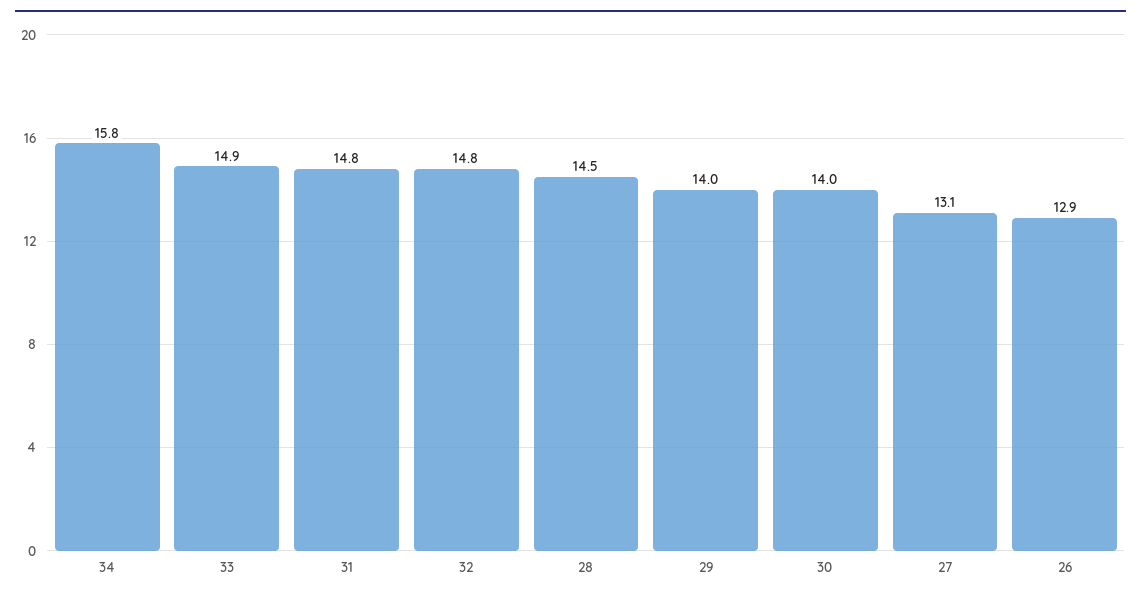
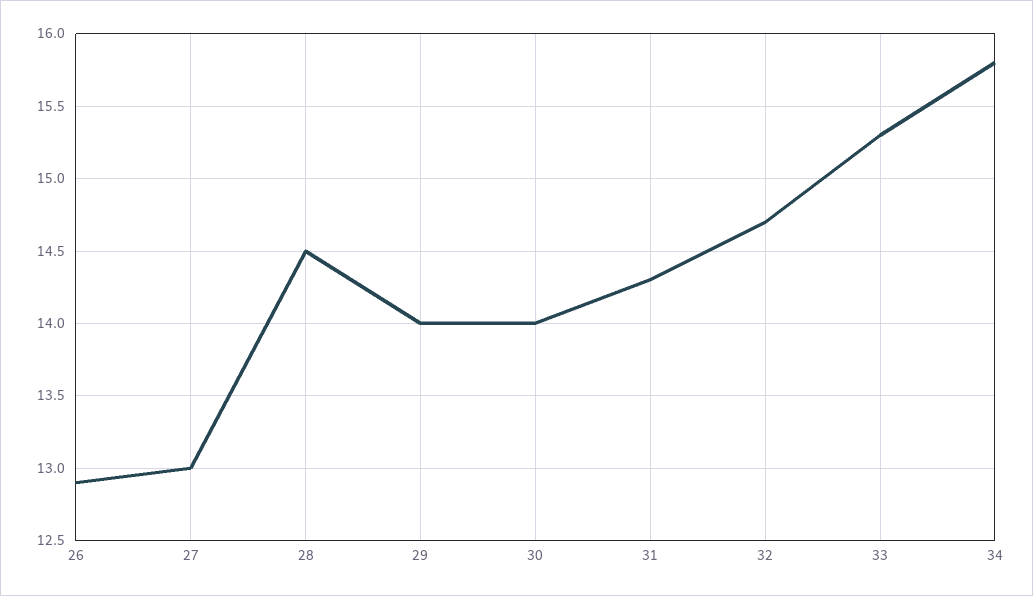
  {
    "34": 15.8,
-   "33": 14.9,
+   "33": 15.3,
-   "31": 14.8,
+   "31": 14.3,
-   "32": 14.8,
+   "32": 14.7,
    "28": 14.5,
    "29": 14,
    "30": 14,
-   "27": 13.1,
+   "27": 13,
    "26": 12.9
  }

